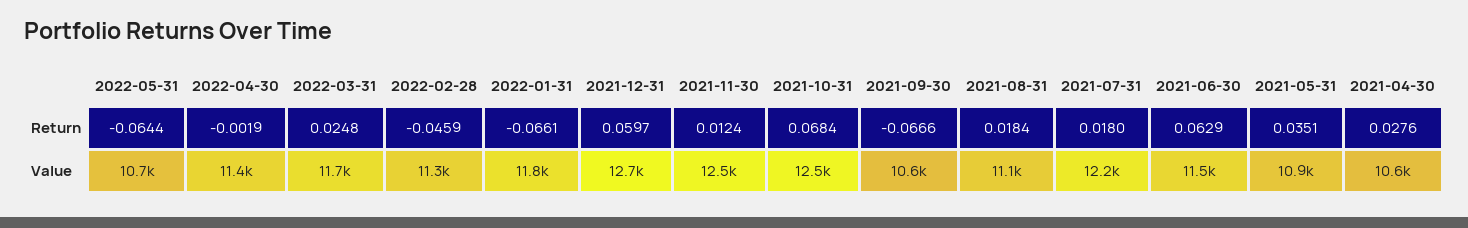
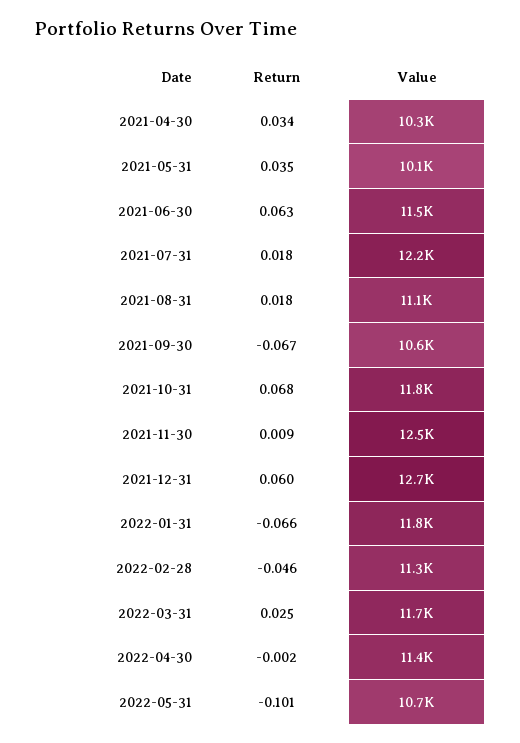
  {
    "2022-05-31": {
-     "Return": -0.0644,
+     "Return": -0.101,
      "Value": 10700
    },
    "2022-04-30": {
      "Return": -0.0019,
      "Value": 11400
    },
    "2022-03-31": {
      "Return": 0.0248,
      "Value": 11700
    },
    "2022-02-28": {
      "Return": -0.0459,
      "Value": 11300
    },
    "2022-01-31": {
      "Return": -0.0661,
      "Value": 11800
    },
    "2021-12-31": {
      "Return": 0.0597,
      "Value": 12700
    },
    "2021-11-30": {
-     "Return": 0.0124,
+     "Return": 0.009,
      "Value": 12500
    },
    "2021-10-31": {
      "Return": 0.0684,
-     "Value": 12500
+     "Value": 11800
    },
    "2021-09-30": {
      "Return": -0.0666,
      "Value": 10600
    },
    "2021-08-31": {
      "Return": 0.0184,
      "Value": 11100
    },
    "2021-07-31": {
      "Return": 0.018,
      "Value": 12200
    },
    "2021-06-30": {
      "Return": 0.0629,
      "Value": 11500
    },
    "2021-05-31": {
      "Return": 0.0351,
-     "Value": 10900
+     "Value": 10100
    },
    "2021-04-30": {
-     "Return": 0.0276,
+     "Return": 0.034,
-     "Value": 10600
+     "Value": 10300
    }
  }

